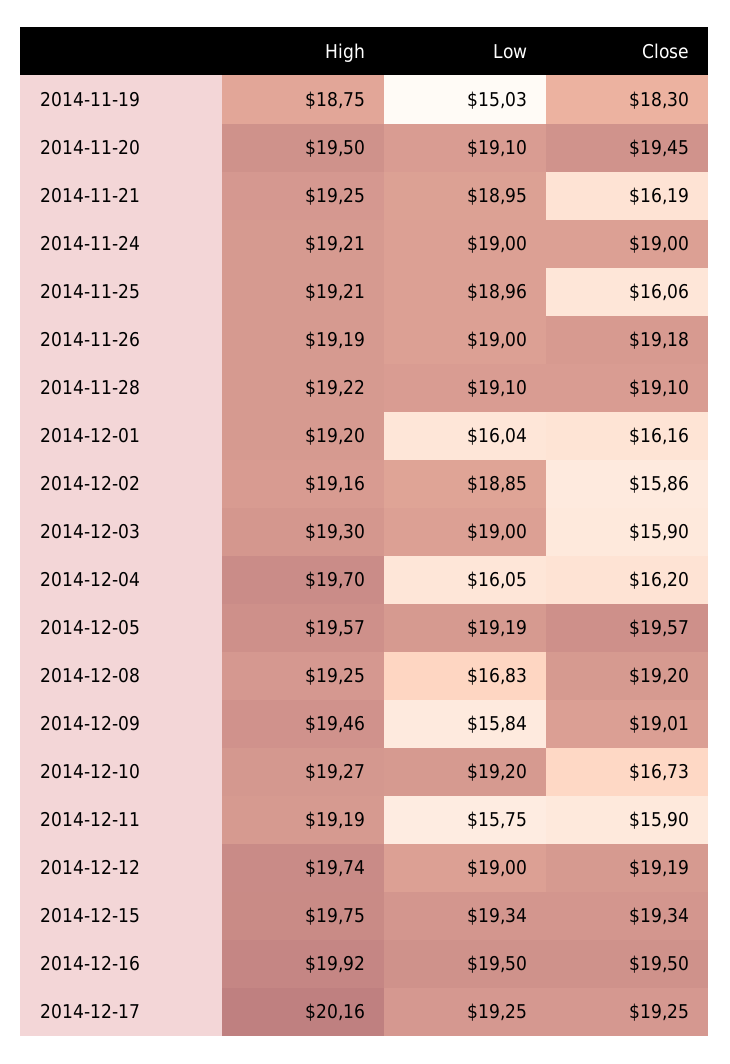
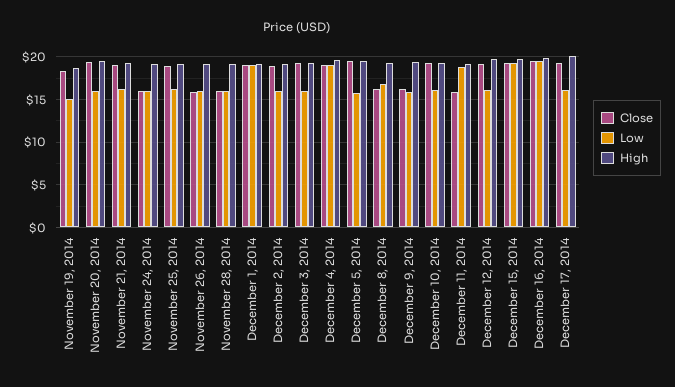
  {
    "High": {
      "2014-11-19": 18.75,
      "2014-11-20": 19.5,
      "2014-11-21": 19.25,
      "2014-11-24": 19.21,
      "2014-11-25": 19.21,
      "2014-11-26": 19.19,
      "2014-11-28": 19.22,
      "2014-12-01": 19.2,
      "2014-12-02": 19.16,
      "2014-12-03": 19.3,
      "2014-12-04": 19.7,
      "2014-12-05": 19.57,
      "2014-12-08": 19.25,
      "2014-12-09": 19.46,
      "2014-12-10": 19.27,
      "2014-12-11": 19.19,
      "2014-12-12": 19.74,
      "2014-12-15": 19.75,
      "2014-12-16": 19.92,
      "2014-12-17": 20.16
    },
    "Low": {
      "2014-11-19": 15.03,
-     "2014-11-20": 19.1,
+     "2014-11-20": 16,
-     "2014-11-21": 18.95,
+     "2014-11-21": 16,
-     "2014-11-24": 19,
+     "2014-11-24": 16,
-     "2014-11-25": 18.96,
+     "2014-11-25": 16,
-     "2014-11-26": 19,
+     "2014-11-26": 16,
-     "2014-11-28": 19.1,
+     "2014-11-28": 16,
-     "2014-12-01": 16.04,
+     "2014-12-01": 19,
-     "2014-12-02": 18.85,
+     "2014-12-02": 16,
-     "2014-12-03": 19,
+     "2014-12-03": 16,
-     "2014-12-04": 16.05,
+     "2014-12-04": 19,
-     "2014-12-05": 19.19,
+     "2014-12-05": 16,
      "2014-12-08": 16.83,
      "2014-12-09": 15.84,
-     "2014-12-10": 19.2,
+     "2014-12-10": 16,
-     "2014-12-11": 15.75,
+     "2014-12-11": 19,
-     "2014-12-12": 19,
+     "2014-12-12": 16,
      "2014-12-15": 19.34,
      "2014-12-16": 19.5,
-     "2014-12-17": 19.25
+     "2014-12-17": 16
    },
    "Close": {
      "2014-11-19": 18.3,
      "2014-11-20": 19.45,
-     "2014-11-21": 16.19,
+     "2014-11-21": 19,
-     "2014-11-24": 19,
+     "2014-11-24": 16,
-     "2014-11-25": 16.06,
+     "2014-11-25": 19,
-     "2014-11-26": 19.18,
+     "2014-11-26": 16,
-     "2014-11-28": 19.1,
+     "2014-11-28": 16,
-     "2014-12-01": 16.16,
+     "2014-12-01": 19,
-     "2014-12-02": 15.86,
+     "2014-12-02": 19,
-     "2014-12-03": 15.9,
+     "2014-12-03": 19,
-     "2014-12-04": 16.2,
+     "2014-12-04": 19,
      "2014-12-05": 19.57,
-     "2014-12-08": 19.2,
+     "2014-12-08": 16,
-     "2014-12-09": 19.01,
+     "2014-12-09": 16,
-     "2014-12-10": 16.73,
+     "2014-12-10": 19,
      "2014-12-11": 15.9,
      "2014-12-12": 19.19,
      "2014-12-15": 19.34,
      "2014-12-16": 19.5,
      "2014-12-17": 19.25
    }
  }

